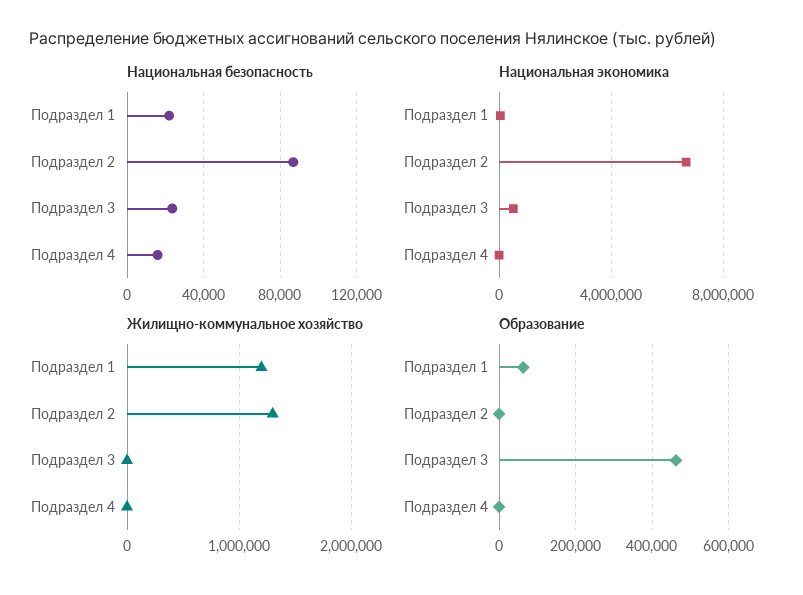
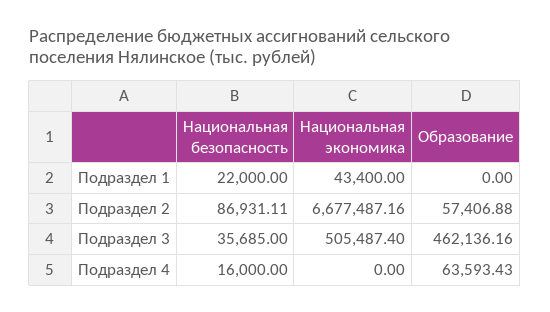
  {
    "Национальная безопасность": {
      "Подраздел 1": 22000,
      "Подраздел 2": 86931.11,
-     "Подраздел 3": 25000,
+     "Подраздел 3": 35685,
      "Подраздел 4": 16000
    },
    "Национальная экономика": {
      "Подраздел 1": 43400,
      "Подраздел 2": 6677487.16,
      "Подраздел 3": 505487.4,
      "Подраздел 4": 0
    },
-   "Жилищно-коммунальное хозяйство": {
-     "Подраздел 1": 1200000,
-     "Подраздел 2": 1300000,
-     "Подраздел 3": 0,
-     "Подраздел 4": 0
-   },
    "Образование": {
-     "Подраздел 1": 60000,
+     "Подраздел 1": 0,
-     "Подраздел 2": 0,
+     "Подраздел 2": 57406.88,
      "Подраздел 3": 462136.16,
-     "Подраздел 4": 0
+     "Подраздел 4": 63593.43
    }
  }

